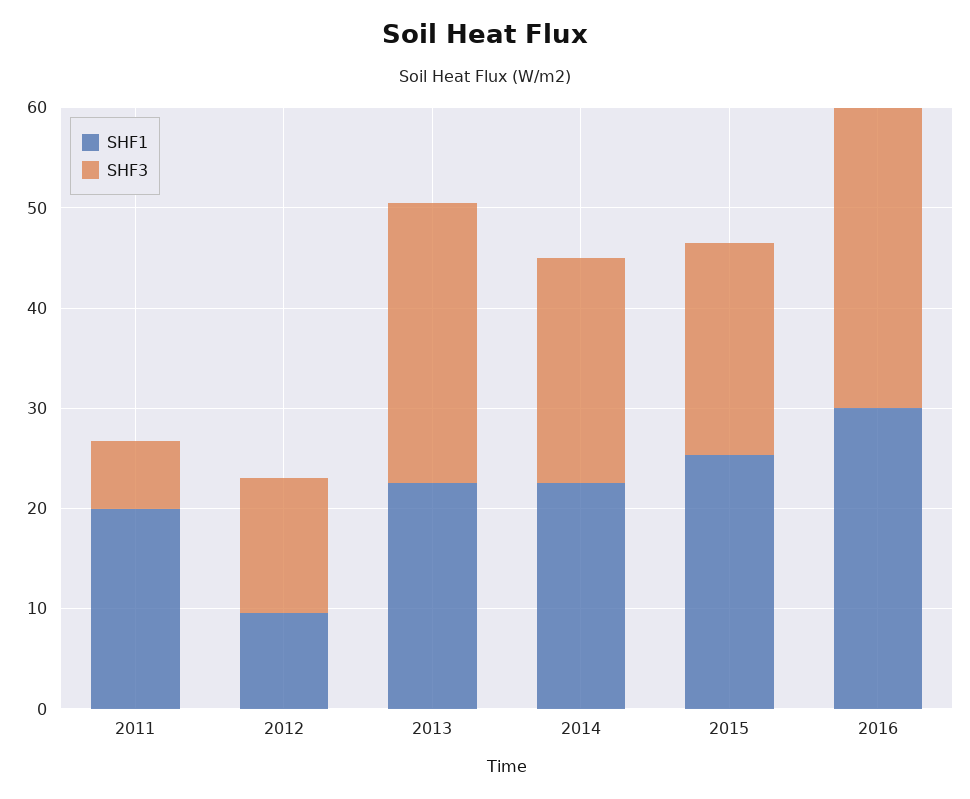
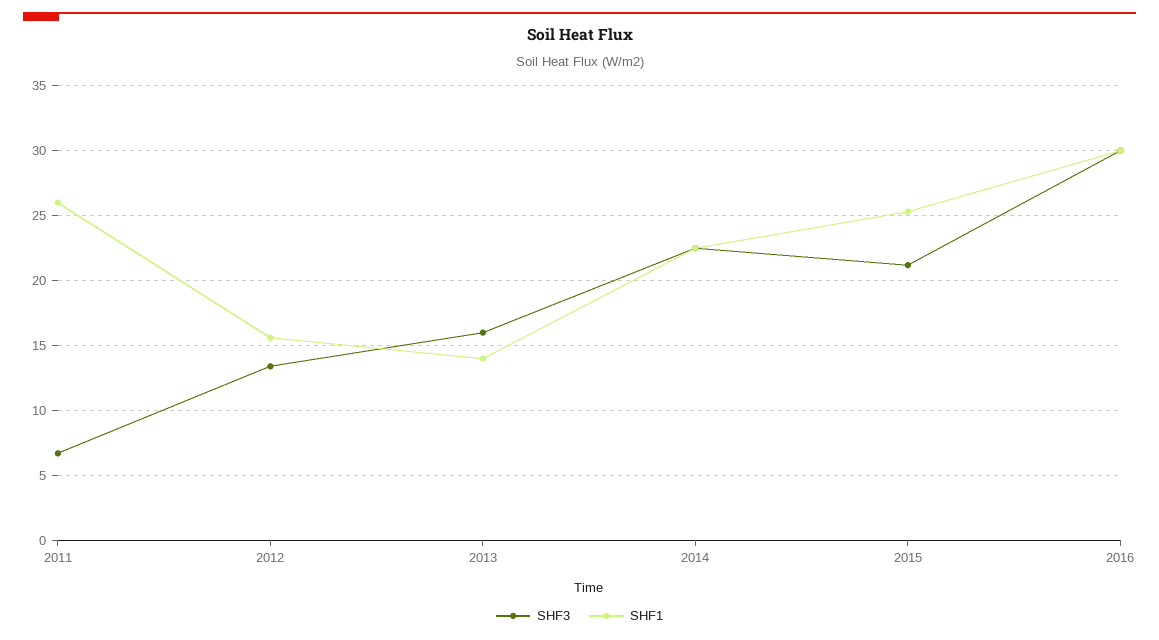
  {
    "SHF1": {
-     "2011": 20,
+     "2011": 26,
-     "2012": 10,
+     "2012": 15.5,
-     "2013": 22,
+     "2013": 14,
      "2014": 22.5,
      "2015": 25.5,
      "2016": 30
    },
    "SHF3": {
      "2011": 6.5,
      "2012": 13.5,
-     "2013": 28,
+     "2013": 16,
      "2014": 22.5,
      "2015": 21,
      "2016": 30
    }
  }

